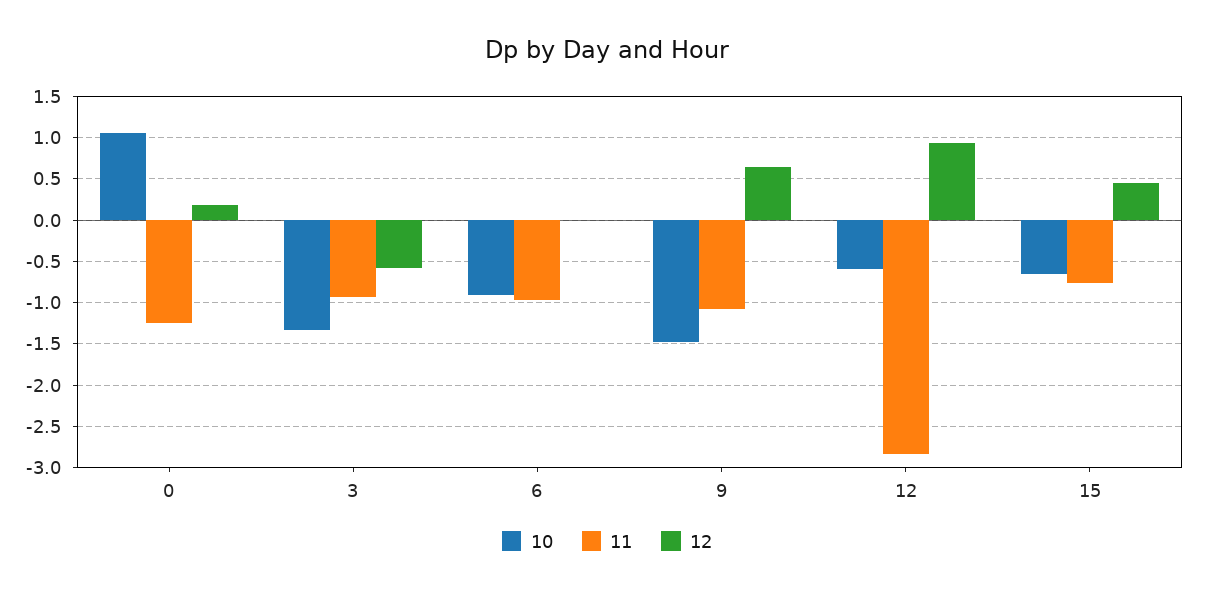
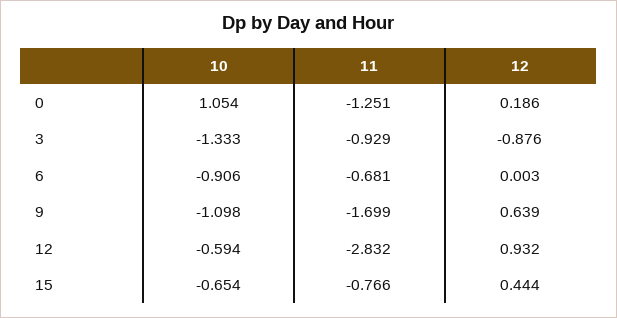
  {
    "10": {
      "0": 1.054,
      "3": -1.333,
      "6": -0.906,
-     "9": -1.5,
+     "9": -1.098,
      "12": -0.594,
      "15": -0.654
    },
    "11": {
      "0": -1.251,
      "3": -0.929,
-     "6": -1,
+     "6": -0.681,
-     "9": -1.1,
+     "9": -1.699,
      "12": -2.832,
      "15": -0.766
    },
    "12": {
      "0": 0.186,
-     "3": -0.6,
+     "3": -0.876,
      "6": 0.003,
      "9": 0.639,
      "12": 0.932,
      "15": 0.444
    }
  }

